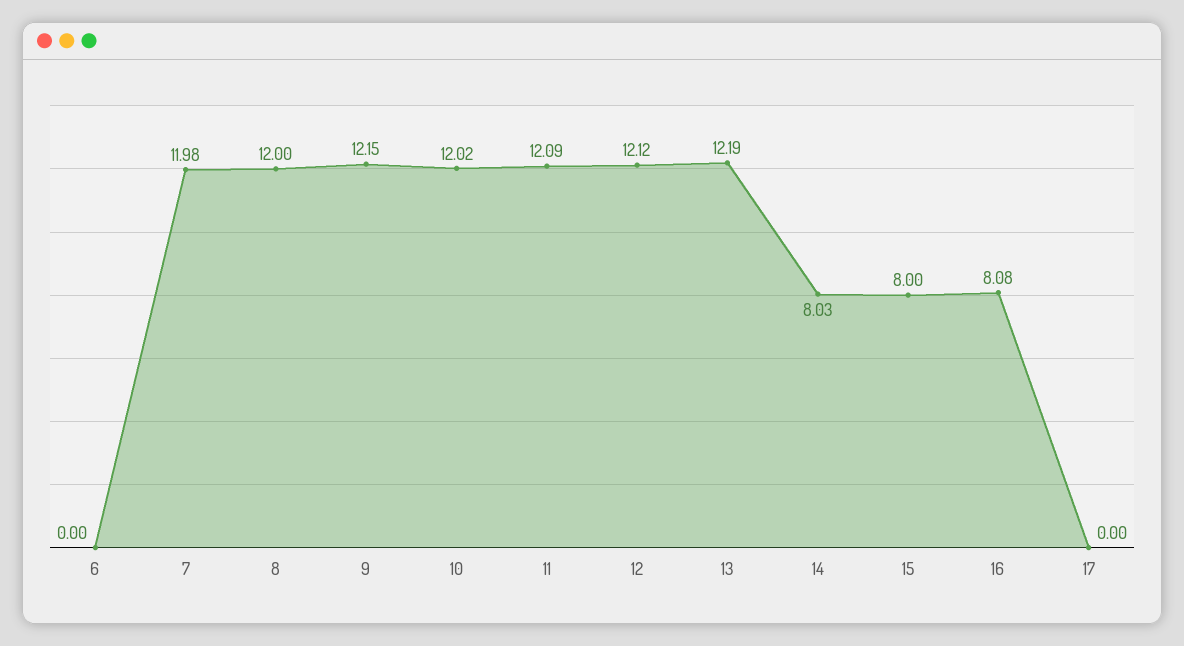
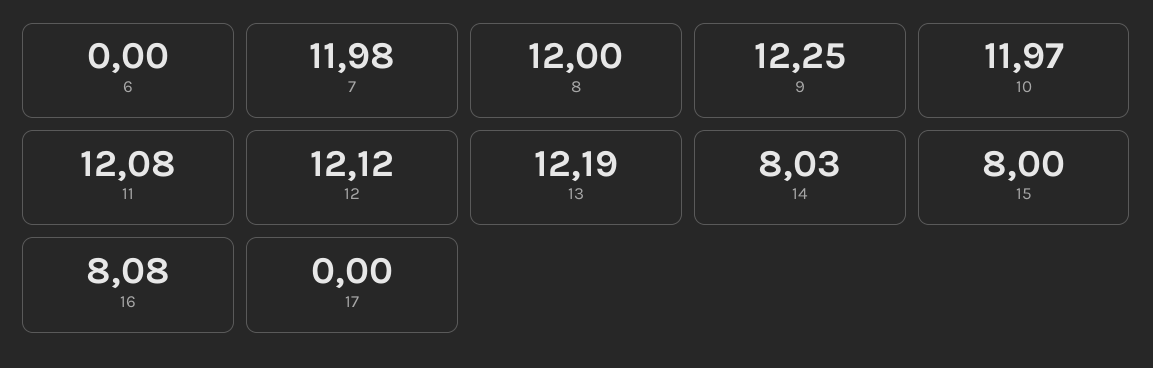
  {
    "6": 0,
    "7": 11.98,
    "8": 12,
-   "9": 12.15,
+   "9": 12.25,
-   "10": 12.02,
+   "10": 11.97,
-   "11": 12.09,
+   "11": 12.08,
    "12": 12.12,
    "13": 12.19,
    "14": 8.03,
    "15": 8,
    "16": 8.08,
    "17": 0
  }

